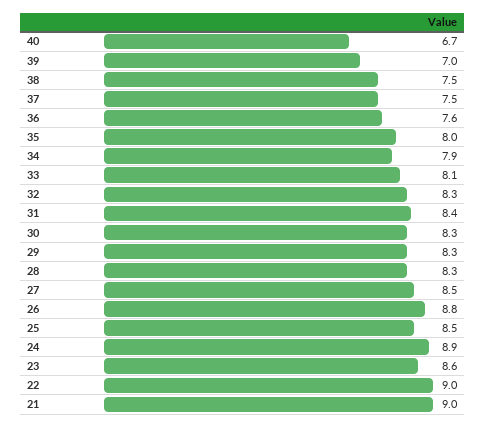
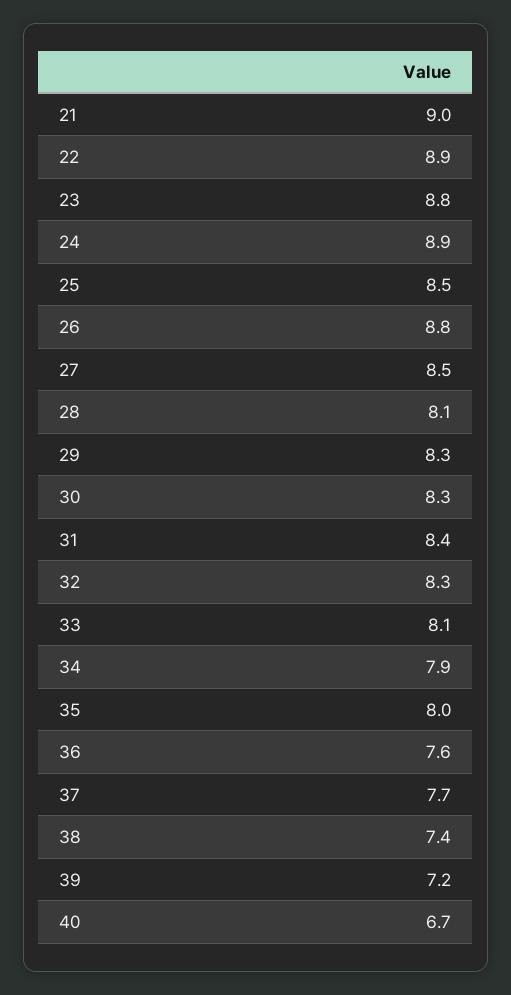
  {
    "40": 6.7,
-   "39": 7,
+   "39": 7.2,
-   "38": 7.5,
+   "38": 7.4,
-   "37": 7.5,
+   "37": 7.7,
    "36": 7.6,
    "35": 8,
    "34": 7.9,
    "33": 8.1,
    "32": 8.3,
    "31": 8.4,
    "30": 8.3,
    "29": 8.3,
-   "28": 8.3,
+   "28": 8.1,
    "27": 8.5,
    "26": 8.8,
    "25": 8.5,
    "24": 8.9,
-   "23": 8.6,
+   "23": 8.8,
-   "22": 9,
+   "22": 8.9,
    "21": 9
  }

